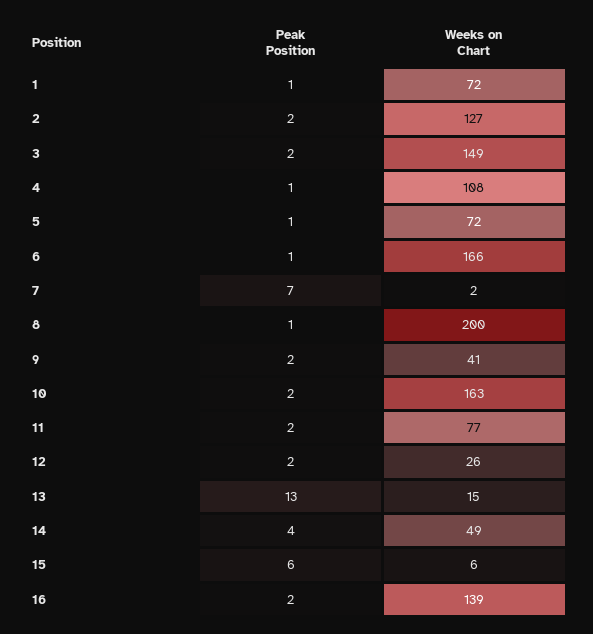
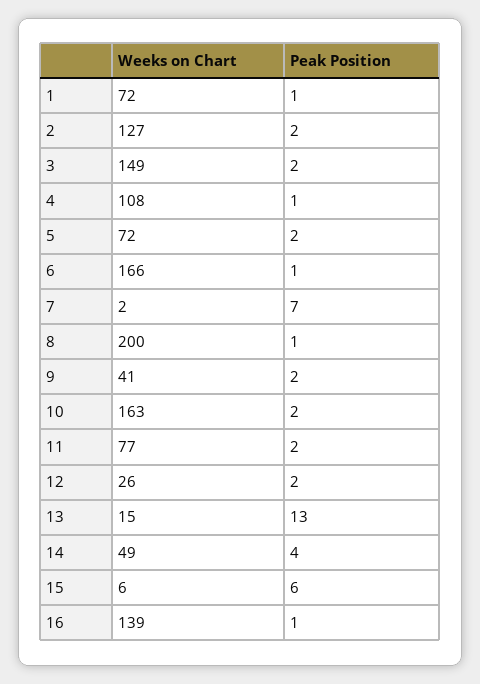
  {
    "Peak Position": {
      "1": 1,
      "2": 2,
      "3": 2,
      "4": 1,
-     "5": 1,
+     "5": 2,
      "6": 1,
      "7": 7,
      "8": 1,
      "9": 2,
      "10": 2,
      "11": 2,
      "12": 2,
      "13": 13,
      "14": 4,
      "15": 6,
-     "16": 2
+     "16": 1
    },
    "Weeks on Chart": {
      "1": 72,
      "2": 127,
      "3": 149,
      "4": 108,
      "5": 72,
      "6": 166,
      "7": 2,
      "8": 200,
      "9": 41,
      "10": 163,
      "11": 77,
      "12": 26,
      "13": 15,
      "14": 49,
      "15": 6,
      "16": 139
    }
  }

